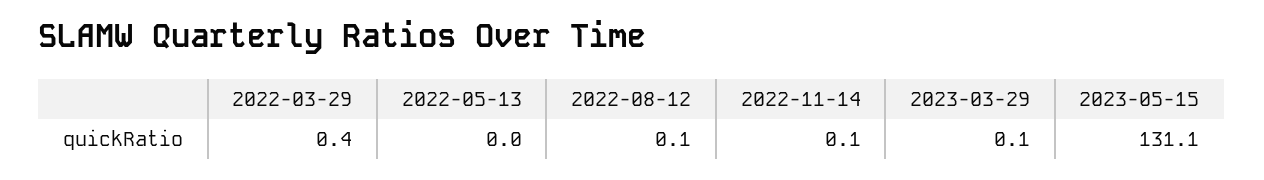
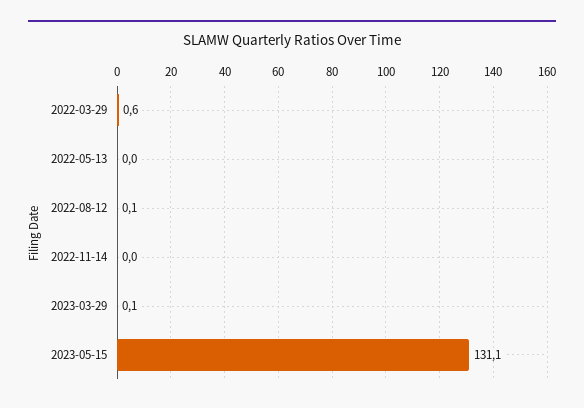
  {
-   "2022-03-29": 0.4,
+   "2022-03-29": 0.6,
    "2022-05-13": 0,
    "2022-08-12": 0.1,
-   "2022-11-14": 0.1,
+   "2022-11-14": 0,
    "2023-03-29": 0.1,
    "2023-05-15": 131.1
  }

